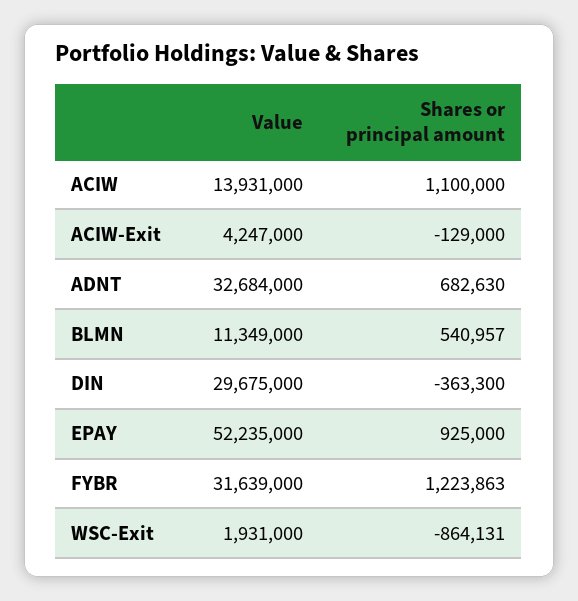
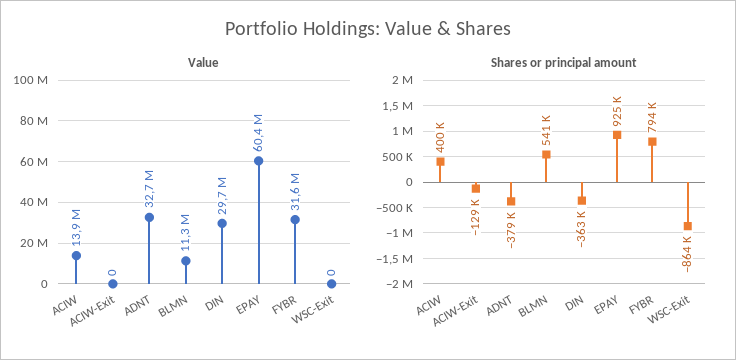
  {
    "Value": {
      "ACIW": 13931000,
-     "ACIW-Exit": 4247000,
+     "ACIW-Exit": 0,
      "ADNT": 32684000,
      "BLMN": 11349000,
      "DIN": 29675000,
-     "EPAY": 52235000,
+     "EPAY": 60400000,
      "FYBR": 31639000,
-     "WSC-Exit": 1931000
+     "WSC-Exit": 0
    },
    "Shares or principal amount": {
-     "ACIW": 1100000,
+     "ACIW": 400000,
      "ACIW-Exit": -129000,
-     "ADNT": 682630,
+     "ADNT": -379000,
      "BLMN": 540957,
      "DIN": -363300,
      "EPAY": 925000,
-     "FYBR": 1223863,
+     "FYBR": 794000,
      "WSC-Exit": -864131
    }
  }

